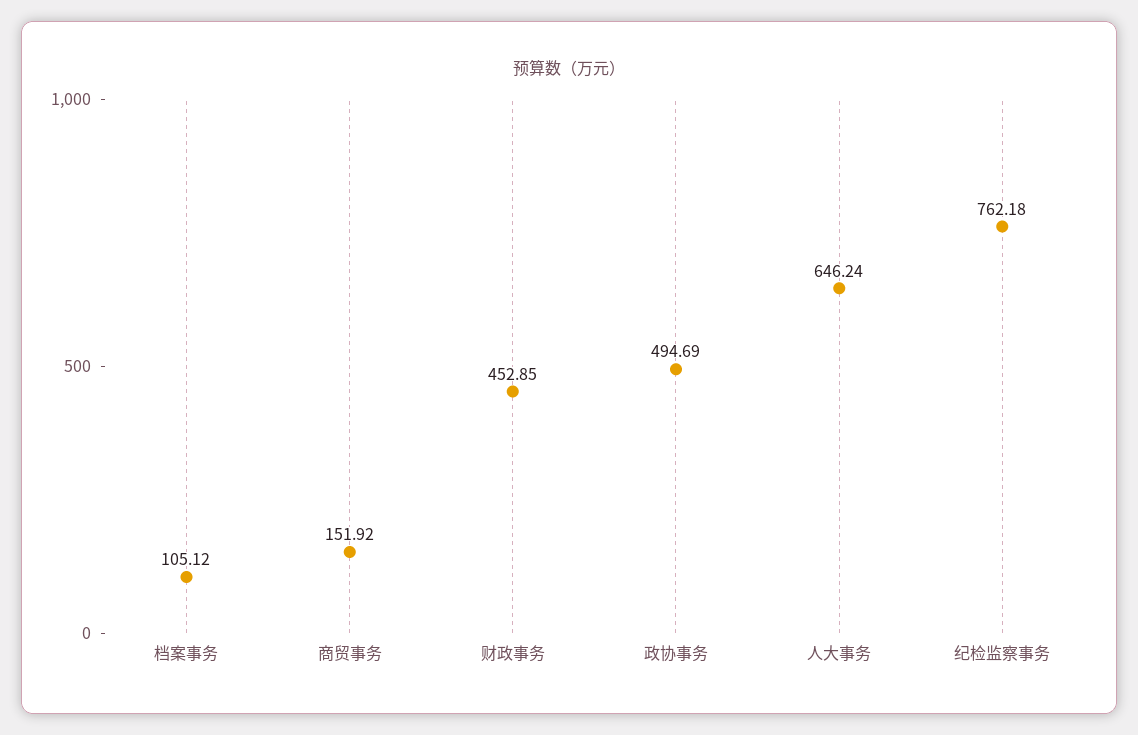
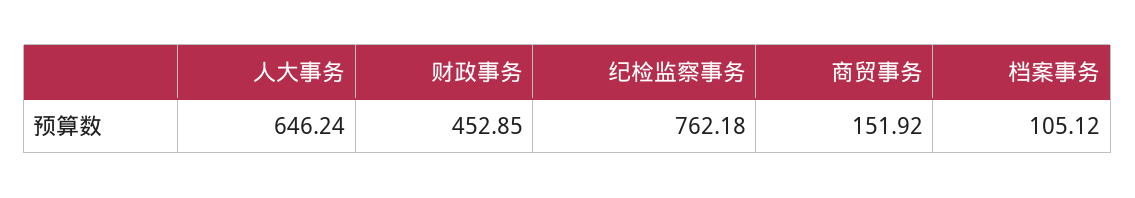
  {
    "档案事务": 105.12,
    "商贸事务": 151.92,
    "财政事务": 452.85,
-   "政协事务": 494.69,
    "人大事务": 646.24,
    "纪检监察事务": 762.18
  }

